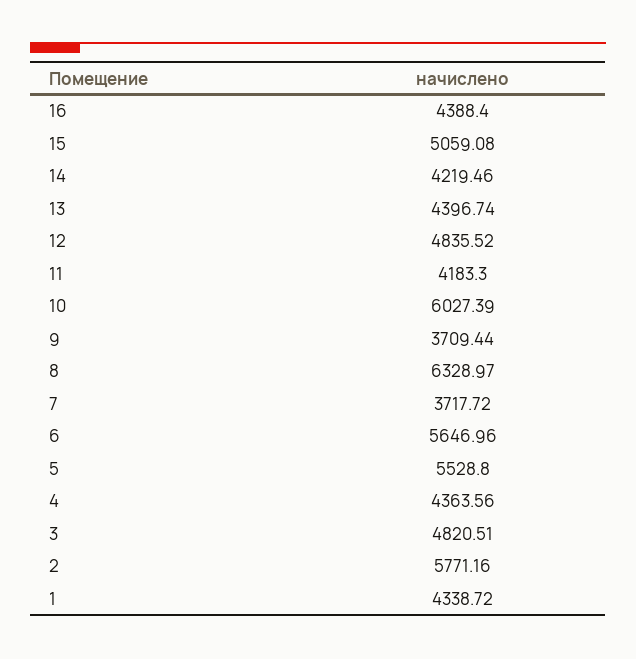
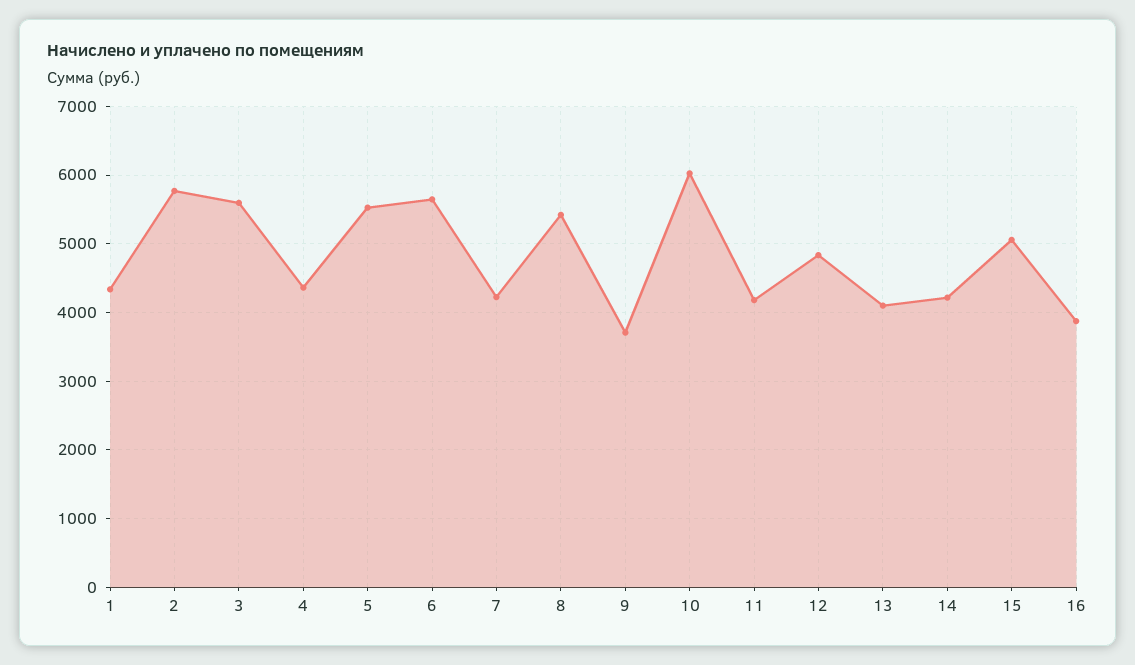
  {
-   "16": 4388.4,
+   "16": 3900,
    "15": 5059.08,
    "14": 4219.46,
-   "13": 4396.74,
+   "13": 4100,
    "12": 4835.52,
    "11": 4183.3,
    "10": 6027.39,
    "9": 3709.44,
-   "8": 6328.97,
+   "8": 5400,
-   "7": 3717.72,
+   "7": 4200,
    "6": 5646.96,
    "5": 5528.8,
    "4": 4363.56,
-   "3": 4820.51,
+   "3": 5600,
    "2": 5771.16,
    "1": 4338.72
  }

